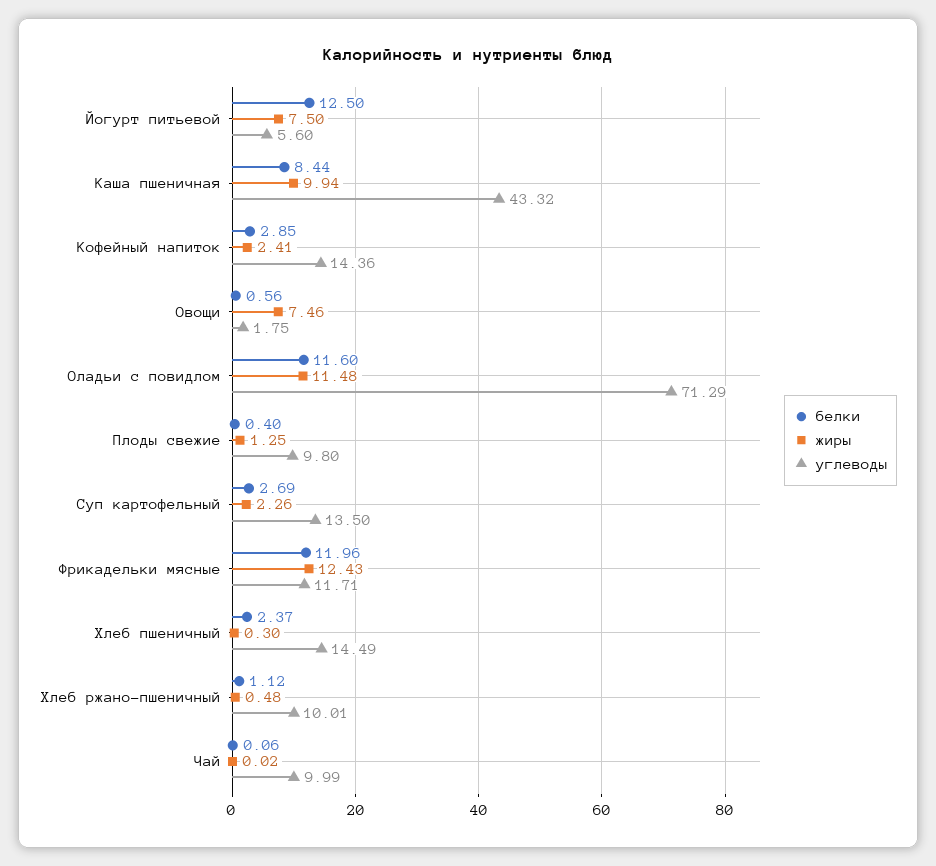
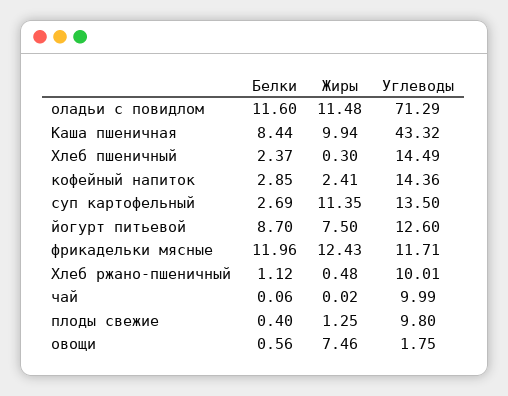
  {
    "белки": {
-     "Йогурт питьевой": 12.5,
+     "Йогурт питьевой": 8.7,
      "Каша пшеничная": 8.44,
      "Кофейный напиток": 2.85,
      "Овощи": 0.56,
      "Оладьи с повидлом": 11.6,
      "Плоды свежие": 0.4,
      "Суп картофельный": 2.69,
      "Фрикадельки мясные": 11.96,
      "Хлеб пшеничный": 2.37,
      "Хлеб ржано-пшеничный": 1.12,
      "Чай": 0.06
    },
    "жиры": {
      "Йогурт питьевой": 7.5,
      "Каша пшеничная": 9.94,
      "Кофейный напиток": 2.41,
      "Овощи": 7.46,
      "Оладьи с повидлом": 11.48,
      "Плоды свежие": 1.25,
-     "Суп картофельный": 2.26,
+     "Суп картофельный": 11.35,
      "Фрикадельки мясные": 12.43,
      "Хлеб пшеничный": 0.3,
      "Хлеб ржано-пшеничный": 0.48,
      "Чай": 0.02
    },
    "углеводы": {
-     "Йогурт питьевой": 5.6,
+     "Йогурт питьевой": 12.6,
      "Каша пшеничная": 43.32,
      "Кофейный напиток": 14.36,
      "Овощи": 1.75,
      "Оладьи с повидлом": 71.29,
      "Плоды свежие": 9.8,
      "Суп картофельный": 13.5,
      "Фрикадельки мясные": 11.71,
      "Хлеб пшеничный": 14.49,
      "Хлеб ржано-пшеничный": 10.01,
      "Чай": 9.99
    }
  }

